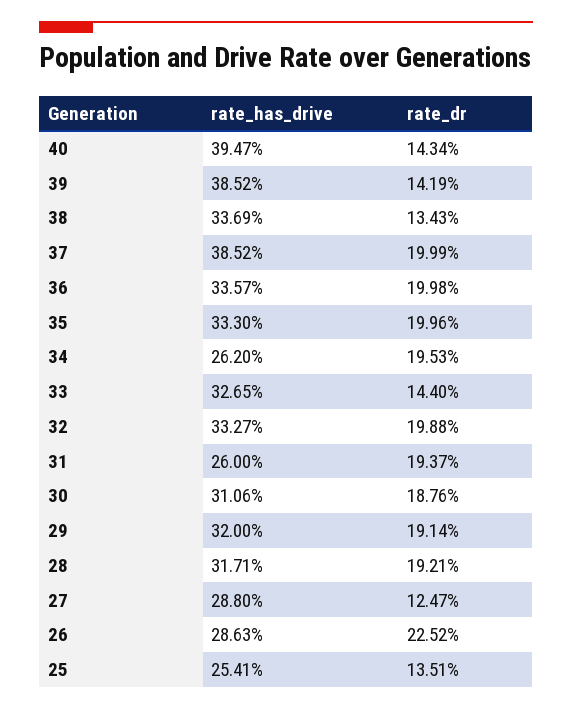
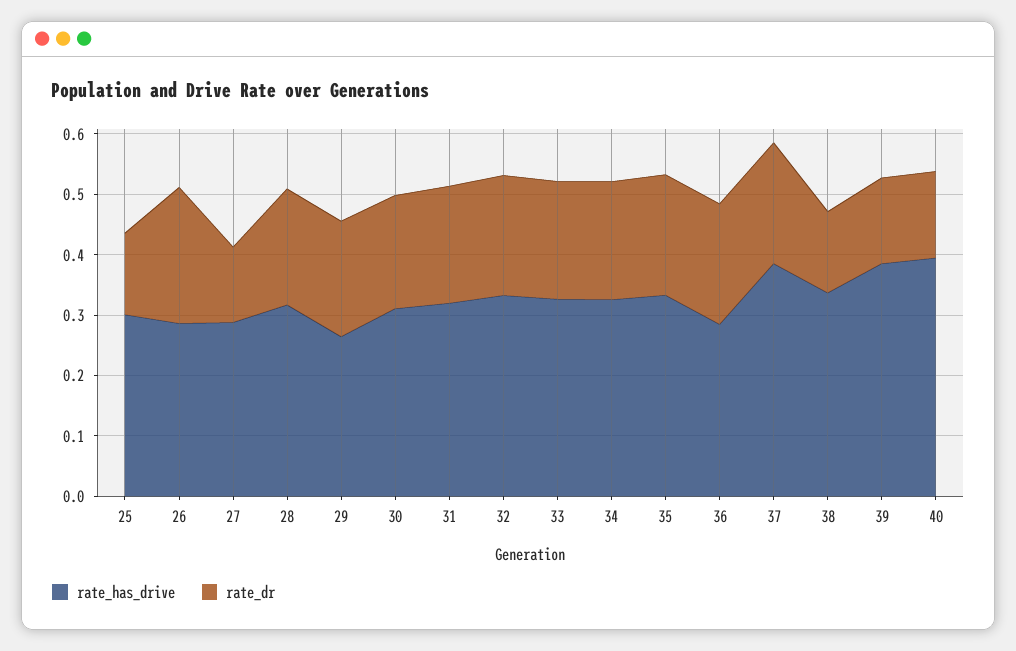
  {
    "rate_has_drive": {
      "40": 0.3947,
      "39": 0.3852,
      "38": 0.3369,
      "37": 0.3852,
-     "36": 0.3357,
+     "36": 0.28,
      "35": 0.333,
-     "34": 0.262,
+     "34": 0.32,
      "33": 0.3265,
      "32": 0.3327,
-     "31": 0.26,
+     "31": 0.32,
      "30": 0.3106,
-     "29": 0.32,
+     "29": 0.26,
      "28": 0.3171,
      "27": 0.288,
      "26": 0.2863,
-     "25": 0.2541
+     "25": 0.3
    },
    "rate_dr": {
      "40": 0.1434,
      "39": 0.1419,
      "38": 0.1343,
      "37": 0.1999,
      "36": 0.1998,
      "35": 0.1996,
      "34": 0.1953,
-     "33": 0.144,
+     "33": 0.2,
      "32": 0.1988,
      "31": 0.1937,
      "30": 0.1876,
      "29": 0.1914,
      "28": 0.1921,
      "27": 0.1247,
      "26": 0.2252,
      "25": 0.1351
    }
  }

